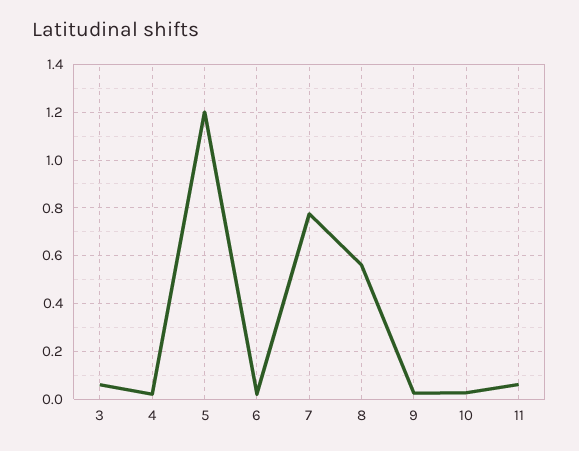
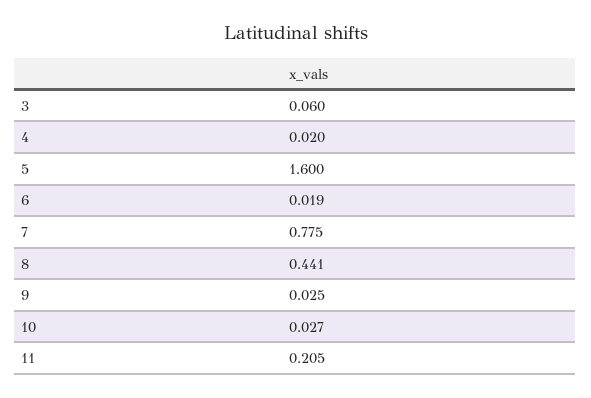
  {
    "3": 0.06,
    "4": 0.02,
-   "5": 1.2,
+   "5": 1.6,
    "6": 0.019,
    "7": 0.775,
-   "8": 0.55,
+   "8": 0.441,
    "9": 0.025,
    "10": 0.027,
-   "11": 0.05
+   "11": 0.205
  }

